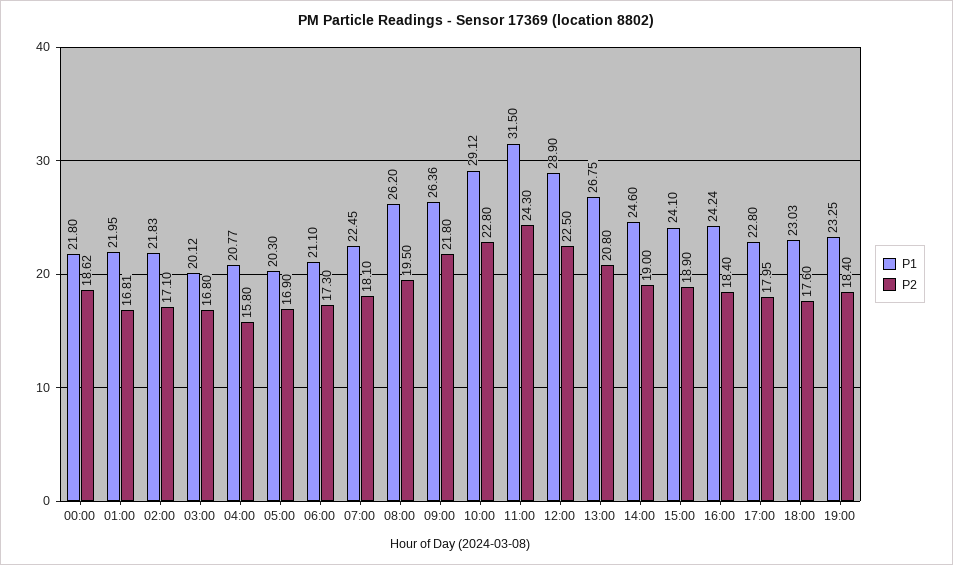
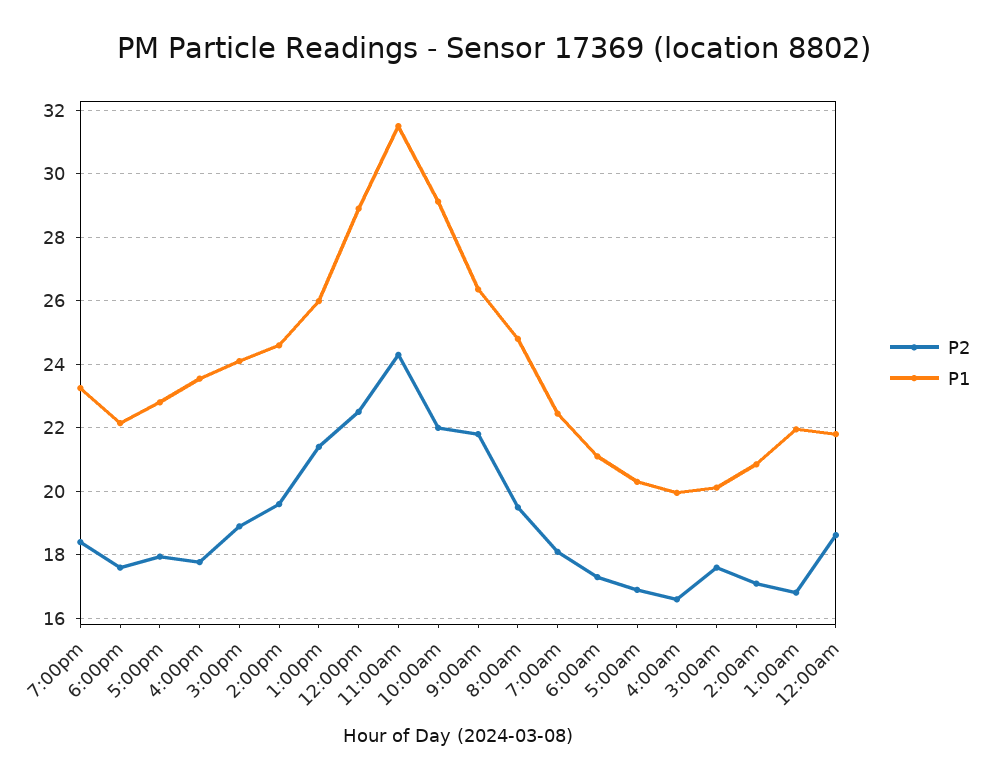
  {
    "P1": {
      "00:00": 21.8,
      "01:00": 21.95,
-     "02:00": 21.83,
+     "02:00": 20.8,
      "03:00": 20.12,
-     "04:00": 20.77,
+     "04:00": 20,
      "05:00": 20.3,
      "06:00": 21.1,
      "07:00": 22.45,
-     "08:00": 26.2,
+     "08:00": 24.8,
      "09:00": 26.36,
      "10:00": 29.12,
      "11:00": 31.5,
      "12:00": 28.9,
-     "13:00": 26.75,
+     "13:00": 26,
      "14:00": 24.6,
      "15:00": 24.1,
-     "16:00": 24.24,
+     "16:00": 23.6,
      "17:00": 22.8,
-     "18:00": 23.03,
+     "18:00": 22.2,
      "19:00": 23.25
    },
    "P2": {
      "00:00": 18.62,
      "01:00": 16.81,
      "02:00": 17.1,
-     "03:00": 16.8,
+     "03:00": 17.6,
-     "04:00": 15.8,
+     "04:00": 16.6,
      "05:00": 16.9,
      "06:00": 17.3,
      "07:00": 18.1,
      "08:00": 19.5,
      "09:00": 21.8,
-     "10:00": 22.8,
+     "10:00": 22,
      "11:00": 24.3,
      "12:00": 22.5,
-     "13:00": 20.8,
+     "13:00": 21.4,
-     "14:00": 19,
+     "14:00": 19.6,
      "15:00": 18.9,
-     "16:00": 18.4,
+     "16:00": 17.8,
      "17:00": 17.95,
      "18:00": 17.6,
      "19:00": 18.4
    }
  }

